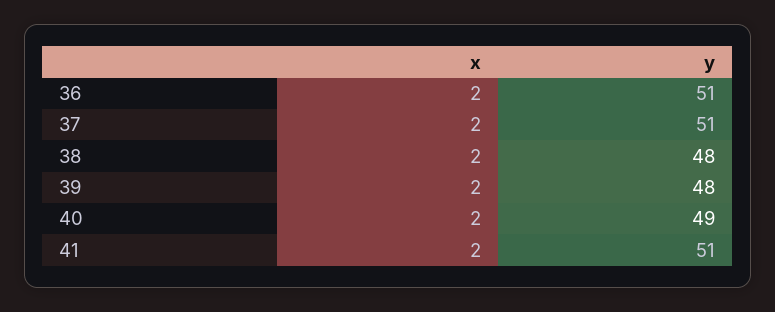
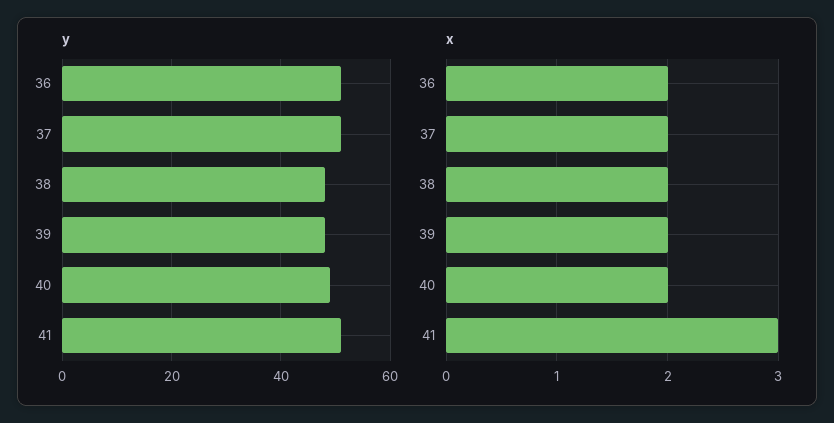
  {
    "x": {
      "36": 2,
      "37": 2,
      "38": 2,
      "39": 2,
      "40": 2,
-     "41": 2
+     "41": 3
    },
    "y": {
      "36": 51,
      "37": 51,
      "38": 48,
      "39": 48,
      "40": 49,
      "41": 51
    }
  }

